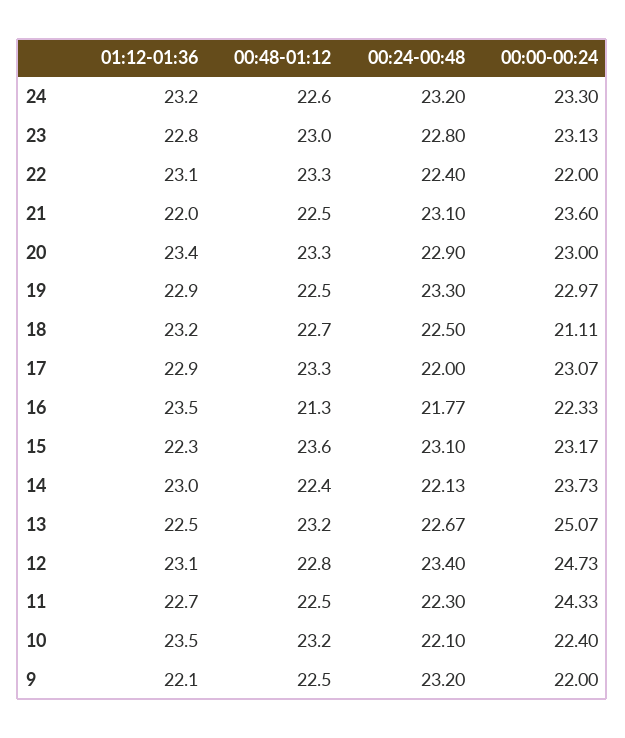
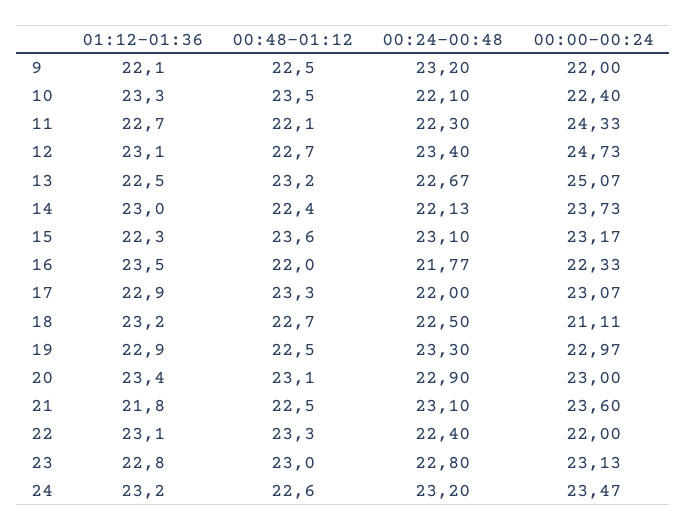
  {
    "01:12-01:36": {
      "24": 23.2,
      "23": 22.8,
      "22": 23.1,
-     "21": 22,
+     "21": 21.8,
      "20": 23.4,
      "19": 22.9,
      "18": 23.2,
      "17": 22.9,
      "16": 23.5,
      "15": 22.3,
      "14": 23,
      "13": 22.5,
      "12": 23.1,
      "11": 22.7,
-     "10": 23.5,
+     "10": 23.3,
      "9": 22.1
    },
    "00:48-01:12": {
      "24": 22.6,
      "23": 23,
      "22": 23.3,
      "21": 22.5,
-     "20": 23.3,
+     "20": 23.1,
      "19": 22.5,
      "18": 22.7,
      "17": 23.3,
-     "16": 21.3,
+     "16": 22,
      "15": 23.6,
      "14": 22.4,
      "13": 23.2,
-     "12": 22.8,
+     "12": 22.7,
-     "11": 22.5,
+     "11": 22.1,
-     "10": 23.2,
+     "10": 23.5,
      "9": 22.5
    },
    "00:24-00:48": {
      "24": 23.2,
      "23": 22.8,
      "22": 22.4,
      "21": 23.1,
      "20": 22.9,
      "19": 23.3,
      "18": 22.5,
      "17": 22,
      "16": 21.77,
      "15": 23.1,
      "14": 22.13,
      "13": 22.67,
      "12": 23.4,
      "11": 22.3,
      "10": 22.1,
      "9": 23.2
    },
    "00:00-00:24": {
-     "24": 23.3,
+     "24": 23.47,
      "23": 23.13,
      "22": 22,
      "21": 23.6,
      "20": 23,
      "19": 22.97,
      "18": 21.11,
      "17": 23.07,
      "16": 22.33,
      "15": 23.17,
      "14": 23.73,
      "13": 25.07,
      "12": 24.73,
      "11": 24.33,
      "10": 22.4,
      "9": 22
    }
  }

